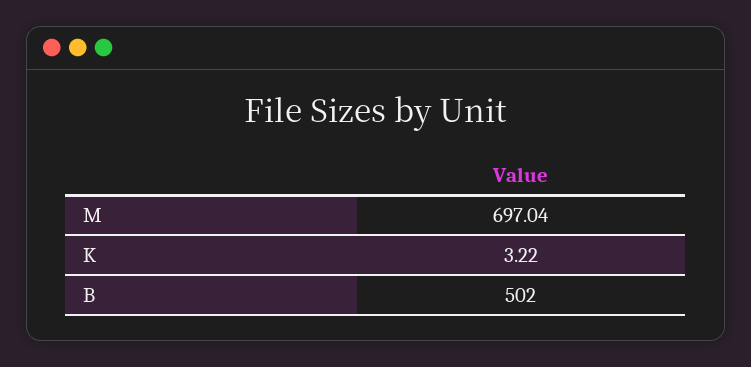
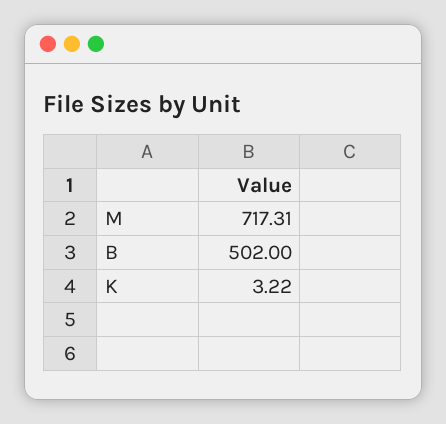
  {
-   "M": 697.04,
+   "M": 717.31,
    "K": 3.22,
    "B": 502
  }

